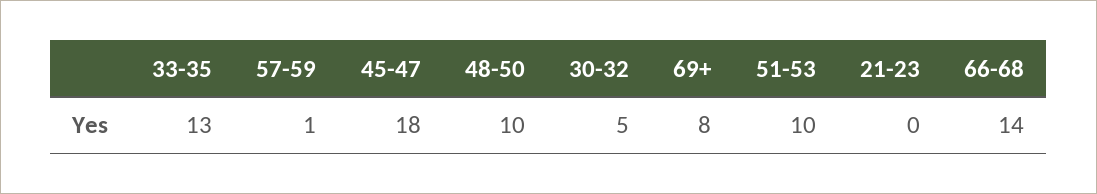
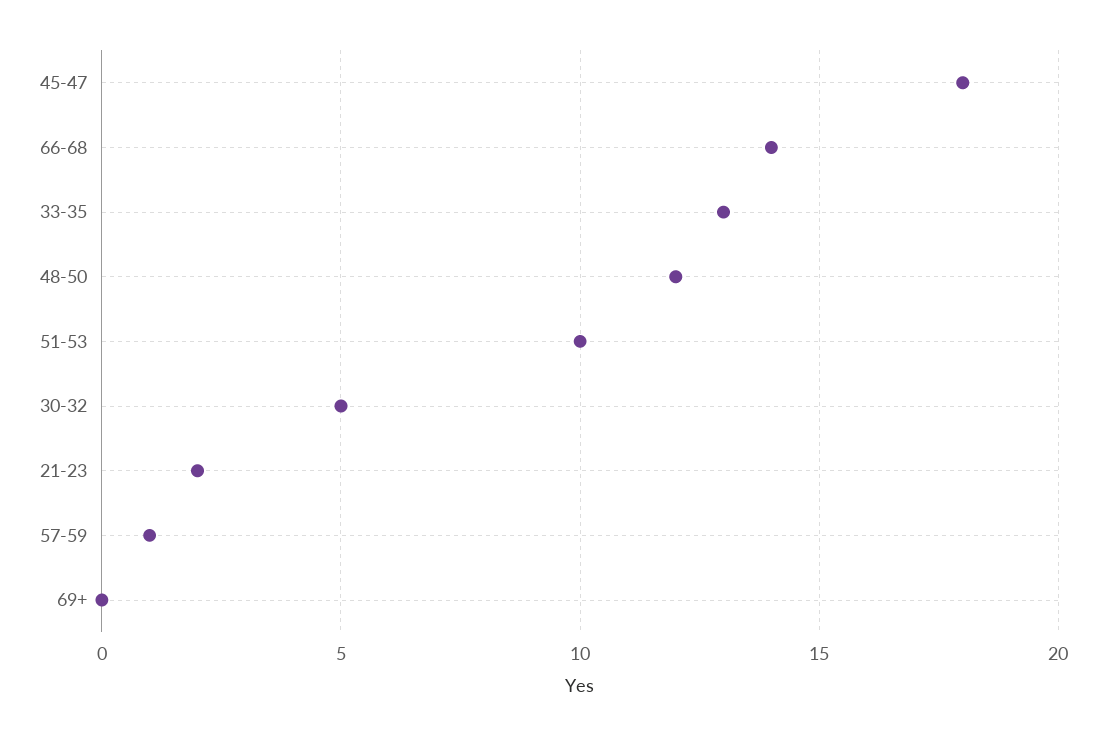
  {
    "33-35": 13,
    "57-59": 1,
    "45-47": 18,
-   "48-50": 10,
+   "48-50": 12,
    "30-32": 5,
-   "69+": 8,
+   "69+": 0,
    "51-53": 10,
-   "21-23": 0,
+   "21-23": 2,
    "66-68": 14
  }

